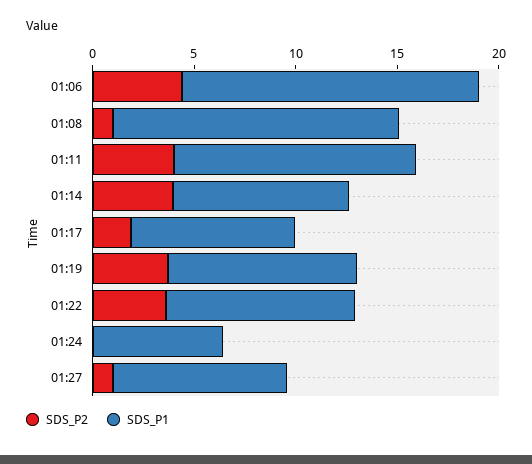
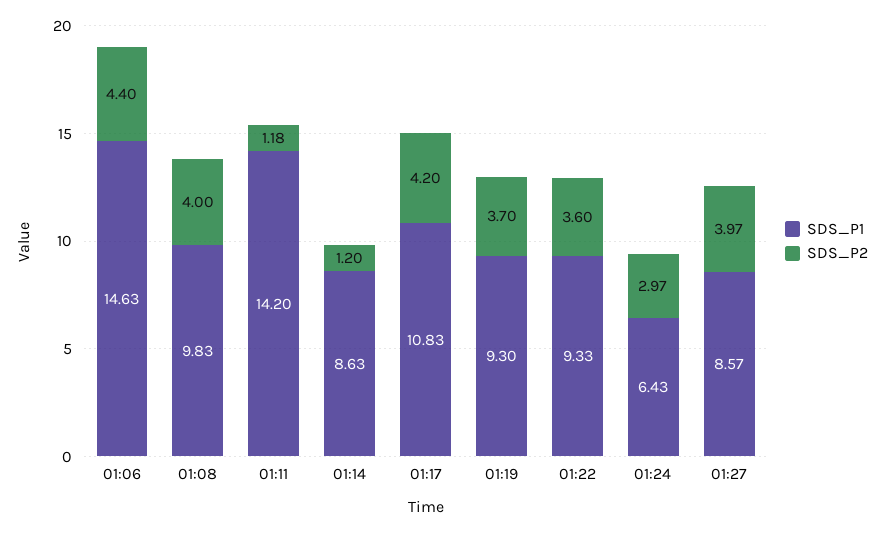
  {
    "SDS_P2": {
      "01:06": 4.4,
-     "01:08": 1,
+     "01:08": 4,
-     "01:11": 4,
+     "01:11": 1.18,
-     "01:14": 4,
+     "01:14": 1.2,
-     "01:17": 2,
+     "01:17": 4.2,
      "01:19": 3.7,
      "01:22": 3.6,
-     "01:24": 0,
+     "01:24": 2.97,
-     "01:27": 1
+     "01:27": 3.97
    },
    "SDS_P1": {
      "01:06": 14.63,
-     "01:08": 14,
+     "01:08": 9.83,
-     "01:11": 12,
+     "01:11": 14.2,
      "01:14": 8.63,
-     "01:17": 8,
+     "01:17": 10.83,
      "01:19": 9.3,
      "01:22": 9.33,
      "01:24": 6.43,
      "01:27": 8.57
    }
  }

